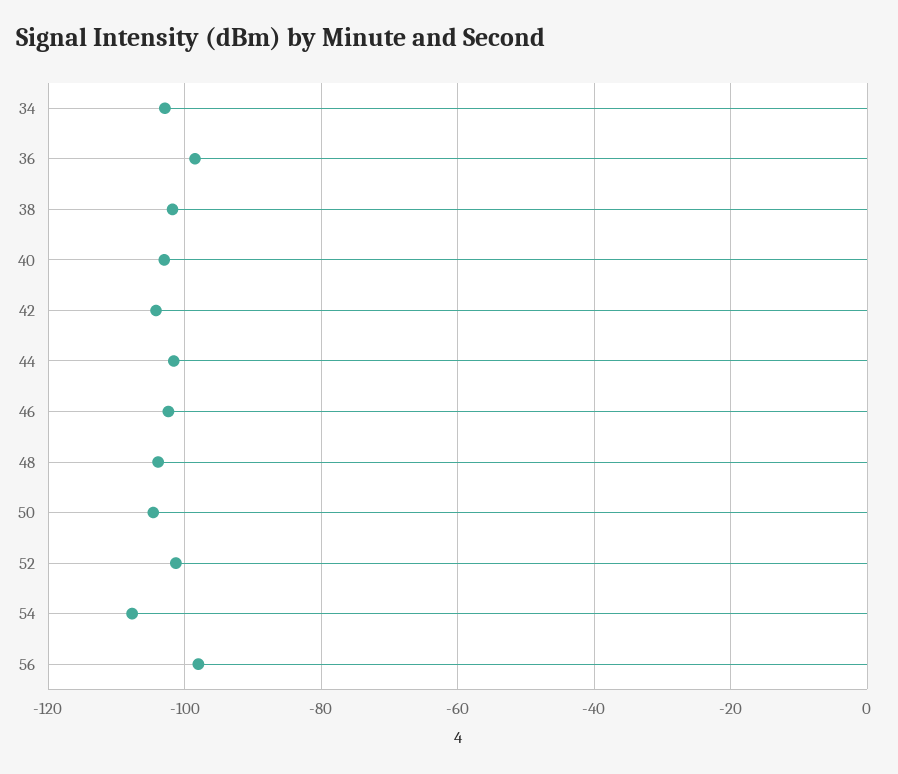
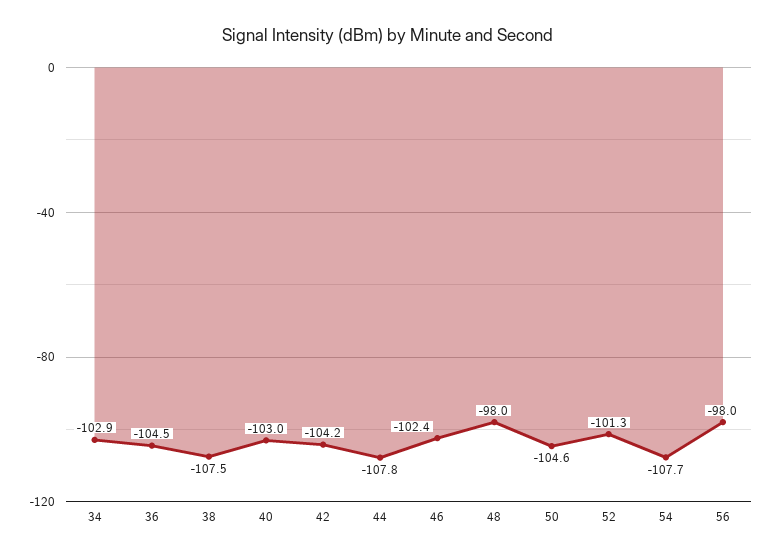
  {
    "34": -102.9,
-   "36": -98,
+   "36": -104.5,
-   "38": -102,
+   "38": -107.5,
    "40": -103,
    "42": -104.2,
-   "44": -102,
+   "44": -107.8,
    "46": -102.4,
-   "48": -104,
+   "48": -98,
    "50": -104.6,
    "52": -101.3,
    "54": -107.7,
    "56": -98
  }

